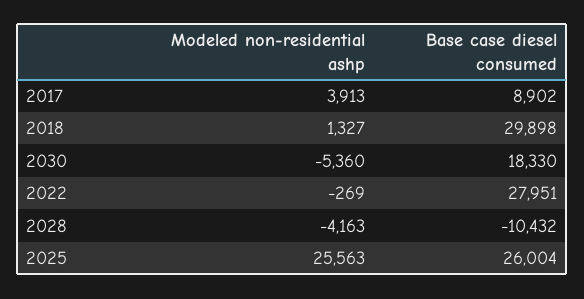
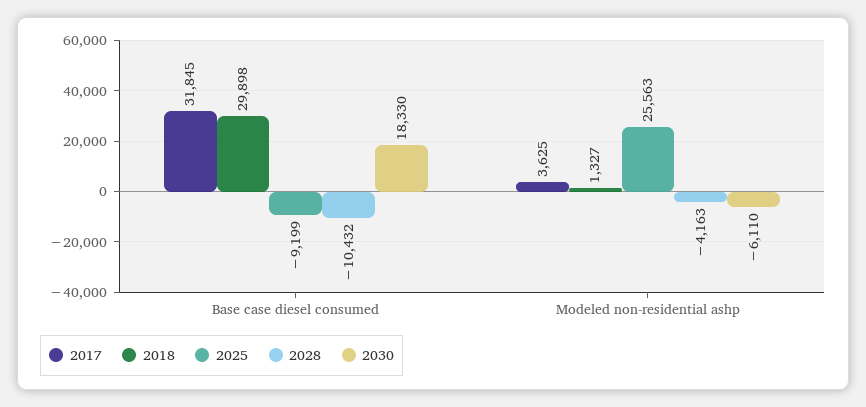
  {
    "2017": {
-     "Modeled non-residential ashp": 3913,
+     "Modeled non-residential ashp": 3625,
-     "Base case diesel consumed": 8902
+     "Base case diesel consumed": 31845
    },
    "2018": {
      "Modeled non-residential ashp": 1327,
      "Base case diesel consumed": 29898
    },
    "2030": {
-     "Modeled non-residential ashp": -5360,
+     "Modeled non-residential ashp": -6110,
      "Base case diesel consumed": 18330
    },
-   "2022": {
-     "Modeled non-residential ashp": -269,
-     "Base case diesel consumed": 27951
-   },
    "2028": {
      "Modeled non-residential ashp": -4163,
      "Base case diesel consumed": -10432
    },
    "2025": {
      "Modeled non-residential ashp": 25563,
-     "Base case diesel consumed": 26004
+     "Base case diesel consumed": -9199
    }
  }

